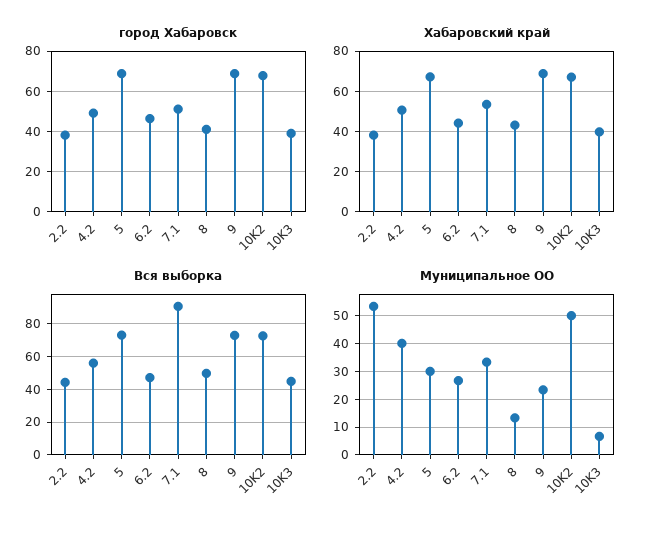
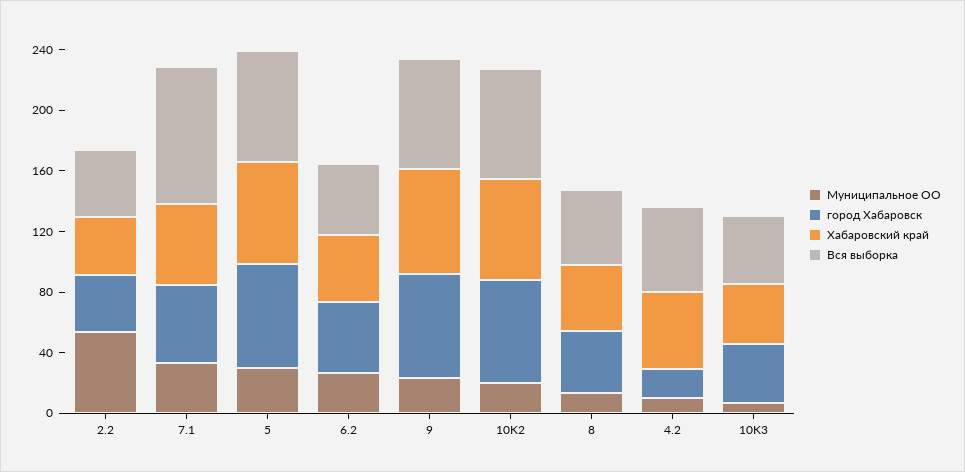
  {
    "город Хабаровск": {
      "2.2": 40,
-     "4.2": 50,
+     "4.2": 20,
      "5": 70,
      "6.2": 45,
      "7.1": 50,
      "8": 40,
      "9": 70,
      "10K2": 70,
      "10K3": 40
    },
    "Хабаровский край": {
      "2.2": 40,
      "4.2": 50,
      "5": 65,
      "6.2": 45,
      "7.1": 55,
      "8": 45,
      "9": 70,
      "10K2": 65,
      "10K3": 40
    },
    "Вся выборка": {
      "2.2": 45,
      "4.2": 55,
      "5": 75,
      "6.2": 45,
      "7.1": 90,
      "8": 50,
      "9": 75,
      "10K2": 75,
      "10K3": 45
    },
    "Муниципальное ОО": {
      "2.2": 52.5,
-     "4.2": 40,
+     "4.2": 10,
      "5": 30,
      "6.2": 27.5,
      "7.1": 32.5,
      "8": 12.5,
      "9": 22.5,
-     "10K2": 50,
+     "10K2": 20,
      "10K3": 7.5
    }
  }

